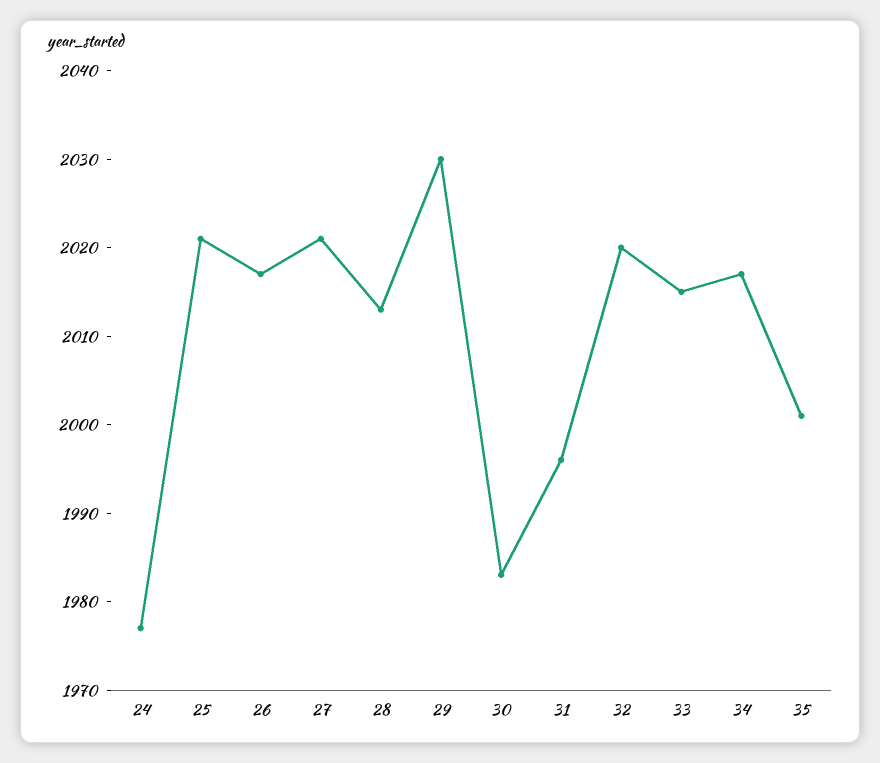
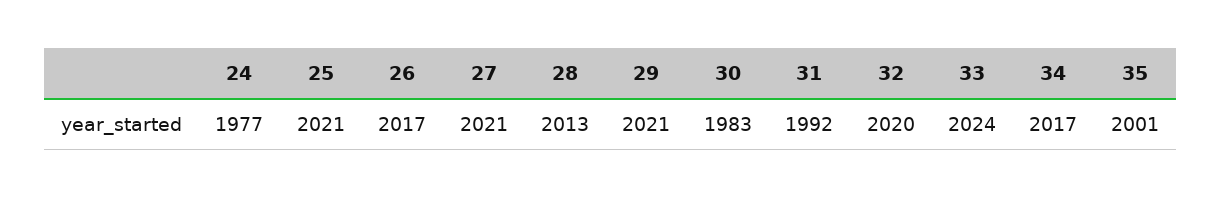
  {
    "24": 1977,
    "25": 2021,
    "26": 2017,
    "27": 2021,
    "28": 2013,
-   "29": 2030,
+   "29": 2021,
    "30": 1983,
-   "31": 1996,
+   "31": 1992,
    "32": 2020,
-   "33": 2015,
+   "33": 2024,
    "34": 2017,
    "35": 2001
  }

